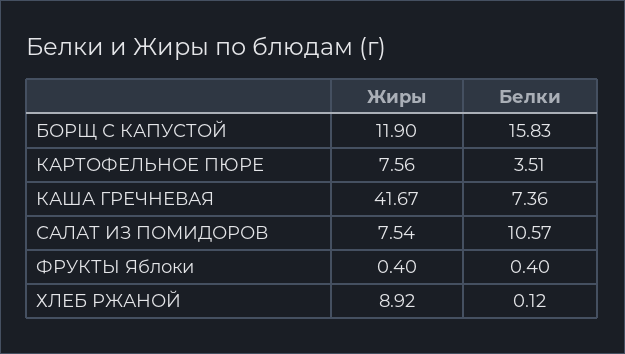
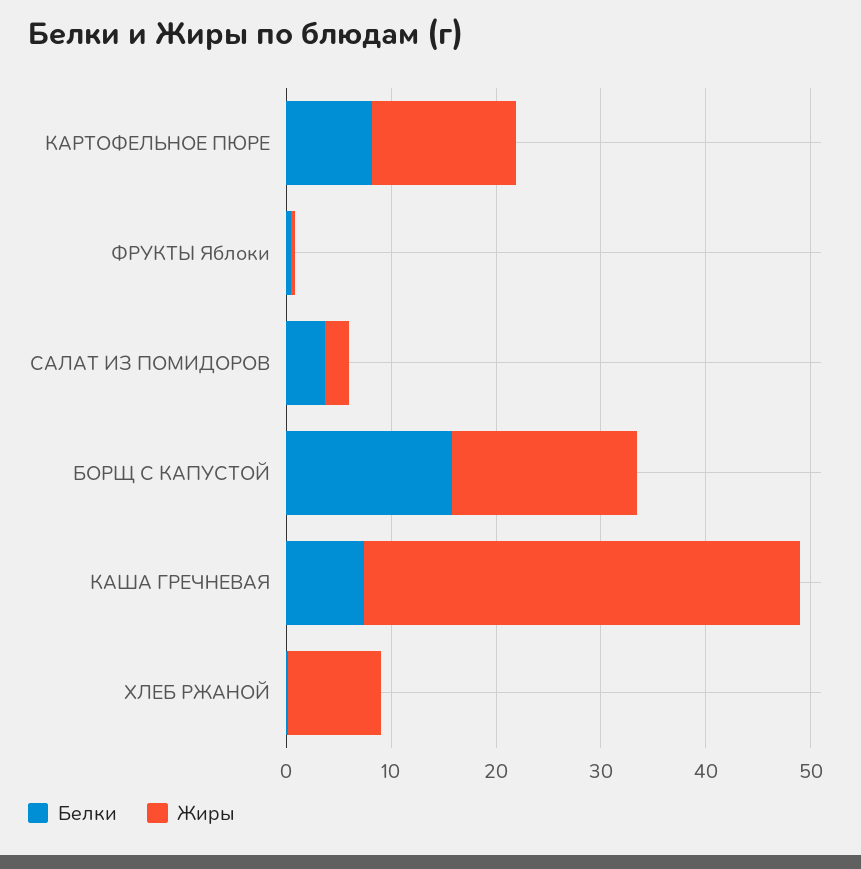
  {
    "Жиры": {
-     "БОРЩ С КАПУСТОЙ": 11.9,
+     "БОРЩ С КАПУСТОЙ": 18,
-     "КАРТОФЕЛЬНОЕ ПЮРЕ": 7.56,
+     "КАРТОФЕЛЬНОЕ ПЮРЕ": 14,
      "КАША ГРЕЧНЕВАЯ": 41.67,
-     "САЛАТ ИЗ ПОМИДОРОВ": 7.54,
+     "САЛАТ ИЗ ПОМИДОРОВ": 2,
      "ФРУКТЫ Яблоки": 0.4,
      "ХЛЕБ РЖАНОЙ": 8.92
    },
    "Белки": {
      "БОРЩ С КАПУСТОЙ": 15.83,
-     "КАРТОФЕЛЬНОЕ ПЮРЕ": 3.51,
+     "КАРТОФЕЛЬНОЕ ПЮРЕ": 8,
      "КАША ГРЕЧНЕВАЯ": 7.36,
-     "САЛАТ ИЗ ПОМИДОРОВ": 10.57,
+     "САЛАТ ИЗ ПОМИДОРОВ": 4,
      "ФРУКТЫ Яблоки": 0.4,
      "ХЛЕБ РЖАНОЙ": 0.12
    }
  }

